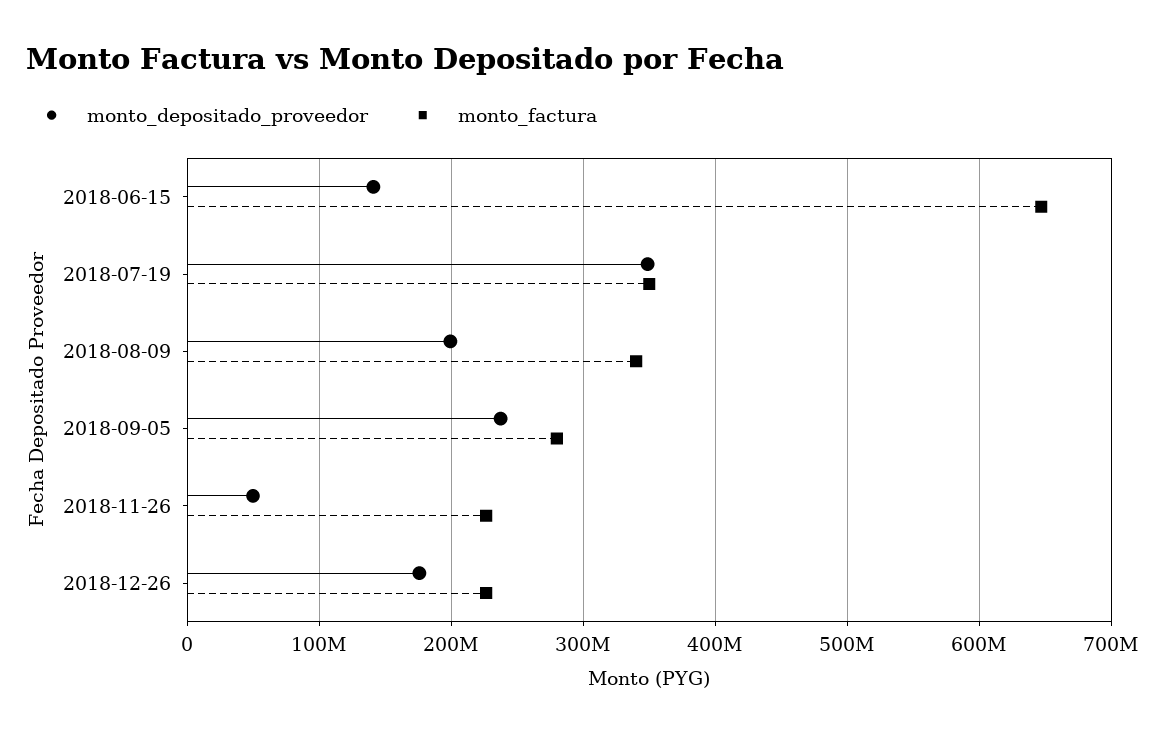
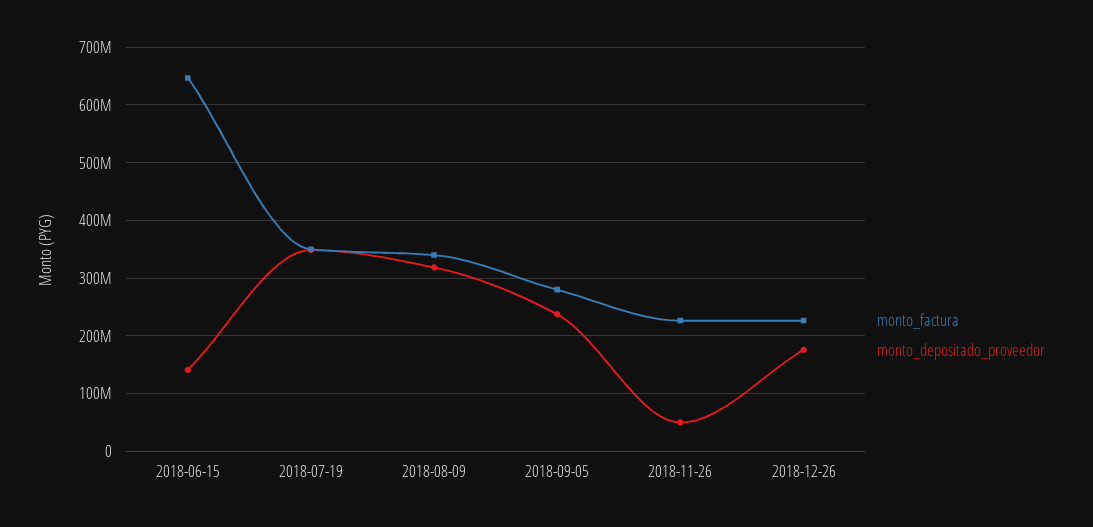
  {
    "monto_depositado_proveedor": {
      "2018-06-15": 140000000,
      "2018-07-19": 350000000,
-     "2018-08-09": 200000000,
+     "2018-08-09": 320000000,
      "2018-09-05": 240000000,
      "2018-11-26": 50000000,
      "2018-12-26": 180000000
    },
    "monto_factura": {
      "2018-06-15": 650000000,
      "2018-07-19": 350000000,
      "2018-08-09": 340000000,
      "2018-09-05": 280000000,
      "2018-11-26": 230000000,
      "2018-12-26": 230000000
    }
  }

